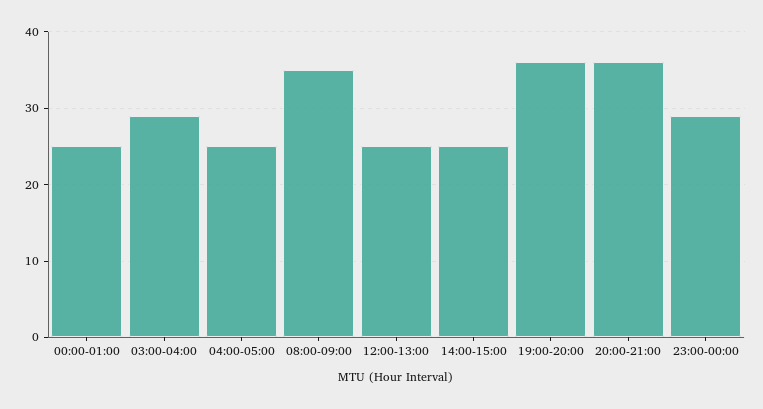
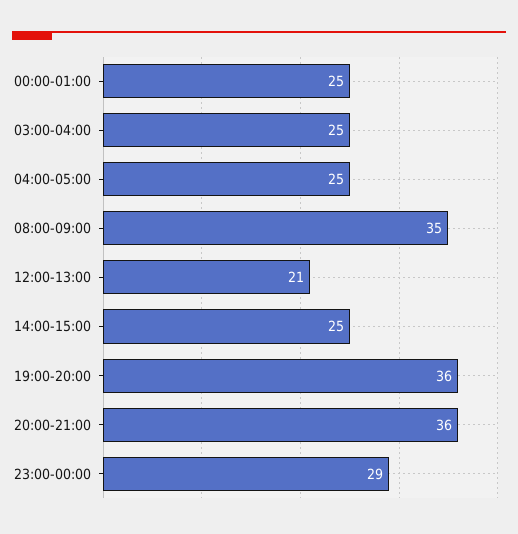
  {
    "00:00-01:00": 25,
-   "03:00-04:00": 29,
+   "03:00-04:00": 25,
    "04:00-05:00": 25,
    "08:00-09:00": 35,
-   "12:00-13:00": 25,
+   "12:00-13:00": 21,
    "14:00-15:00": 25,
    "19:00-20:00": 36,
    "20:00-21:00": 36,
    "23:00-00:00": 29
  }

